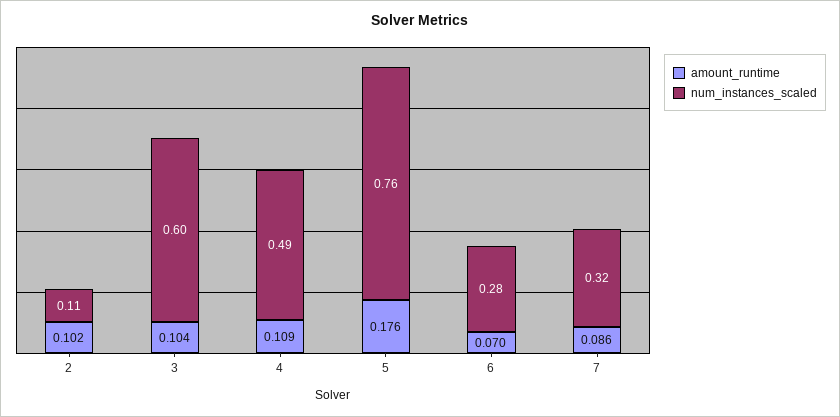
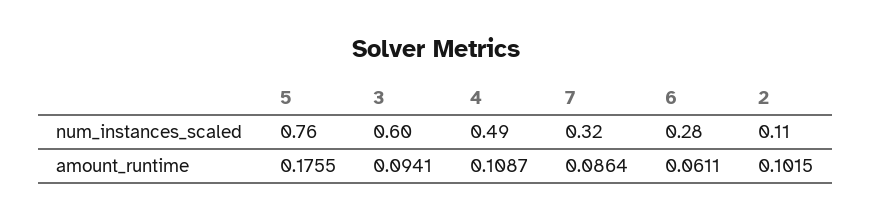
  {
    "amount_runtime": {
      "2": 0.1015,
-     "3": 0.104,
+     "3": 0.0941,
      "4": 0.1087,
      "5": 0.1755,
-     "6": 0.07,
+     "6": 0.0611,
      "7": 0.0864
    },
    "num_instances_scaled": {
      "2": 0.11,
      "3": 0.6,
      "4": 0.49,
      "5": 0.76,
      "6": 0.28,
      "7": 0.32
    }
  }

